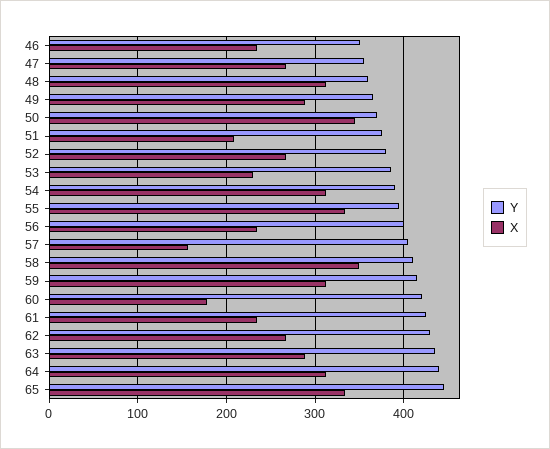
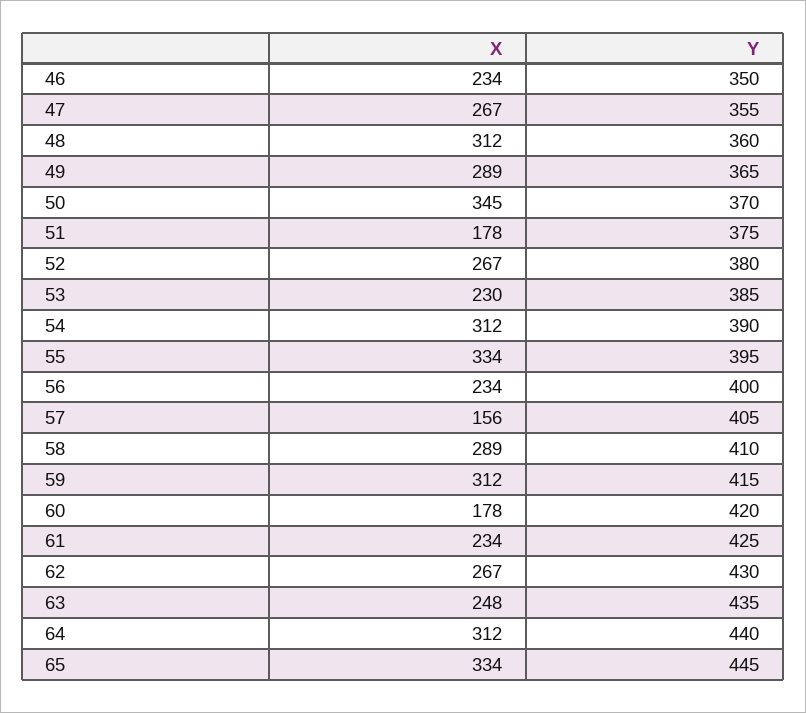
  {
    "Y": {
      "46": 350,
      "47": 355,
      "48": 360,
      "49": 365,
      "50": 370,
      "51": 375,
      "52": 380,
      "53": 385,
      "54": 390,
      "55": 395,
      "56": 400,
      "57": 405,
      "58": 410,
      "59": 415,
      "60": 420,
      "61": 425,
      "62": 430,
      "63": 435,
      "64": 440,
      "65": 445
    },
    "X": {
      "46": 234,
      "47": 267,
      "48": 312,
      "49": 289,
      "50": 345,
-     "51": 210,
+     "51": 178,
      "52": 267,
      "53": 230,
      "54": 312,
      "55": 334,
      "56": 234,
      "57": 156,
-     "58": 350,
+     "58": 289,
      "59": 312,
      "60": 178,
      "61": 234,
      "62": 267,
-     "63": 290,
+     "63": 248,
      "64": 312,
      "65": 334
    }
  }

